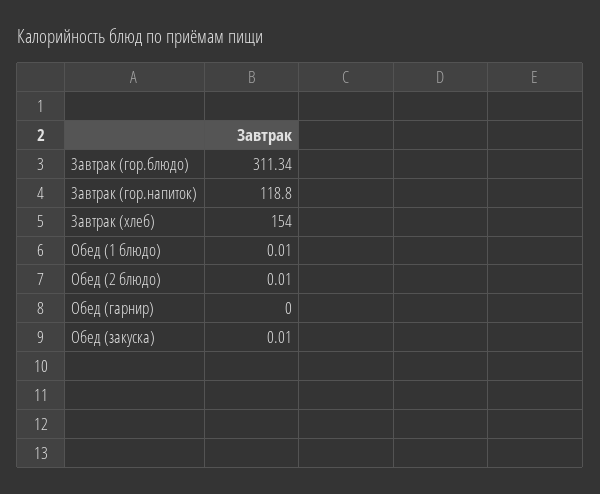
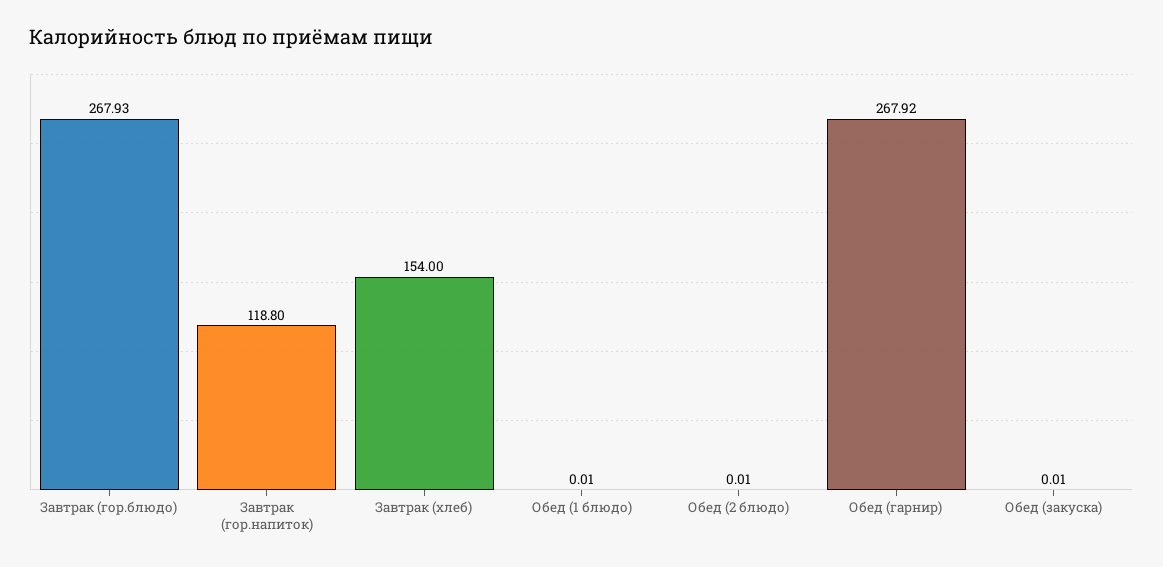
  {
-   "Завтрак (гор.блюдо)": 311.34,
+   "Завтрак (гор.блюдо)": 267.93,
    "Завтрак (гор.напиток)": 118.8,
    "Завтрак (хлеб)": 154,
    "Обед (1 блюдо)": 0.01,
    "Обед (2 блюдо)": 0.01,
-   "Обед (гарнир)": 0,
+   "Обед (гарнир)": 267.92,
    "Обед (закуска)": 0.01
  }

